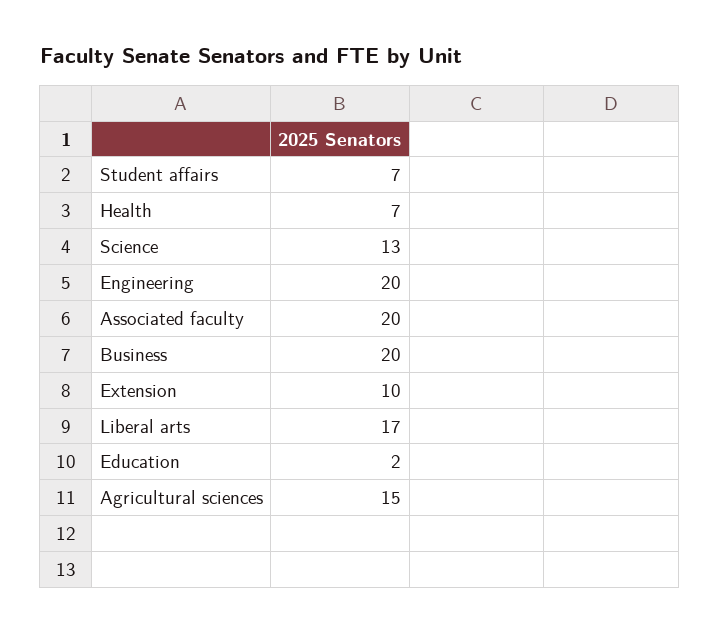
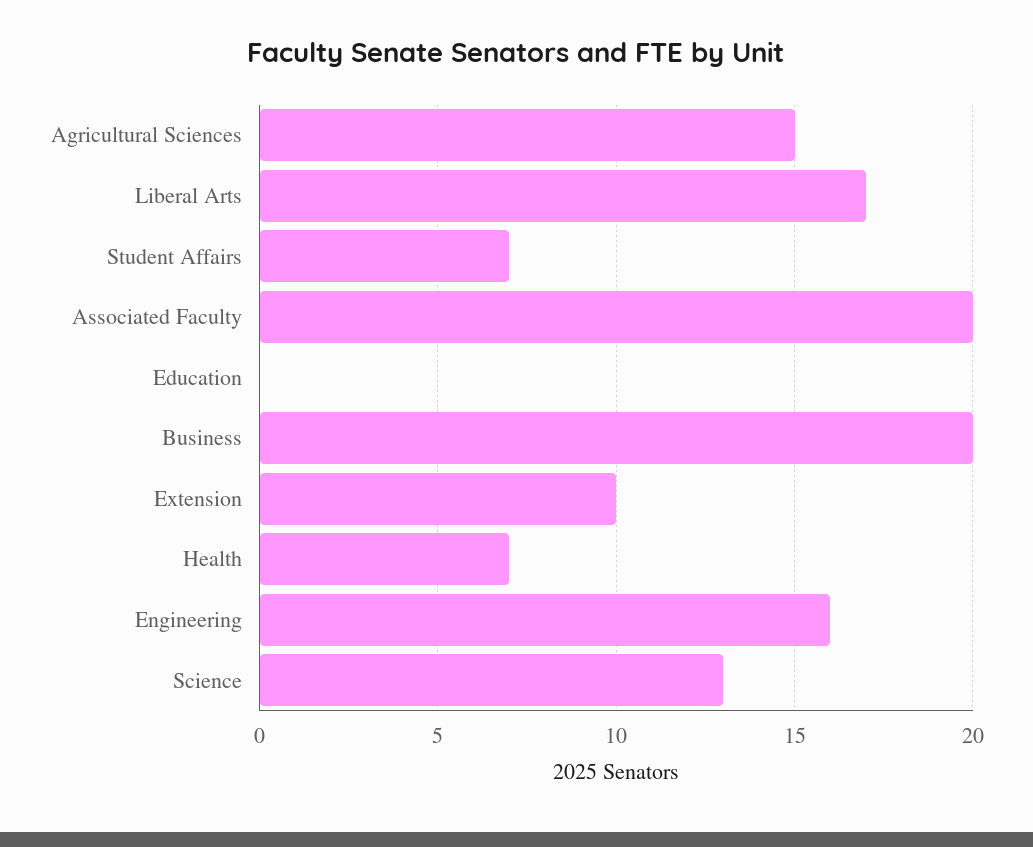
  {
    "Student affairs": 7,
    "Health": 7,
    "Science": 13,
-   "Engineering": 20,
+   "Engineering": 16,
    "Associated faculty": 20,
    "Business": 20,
    "Extension": 10,
    "Liberal arts": 17,
-   "Education": 2,
+   "Education": 0,
    "Agricultural sciences": 15
  }

